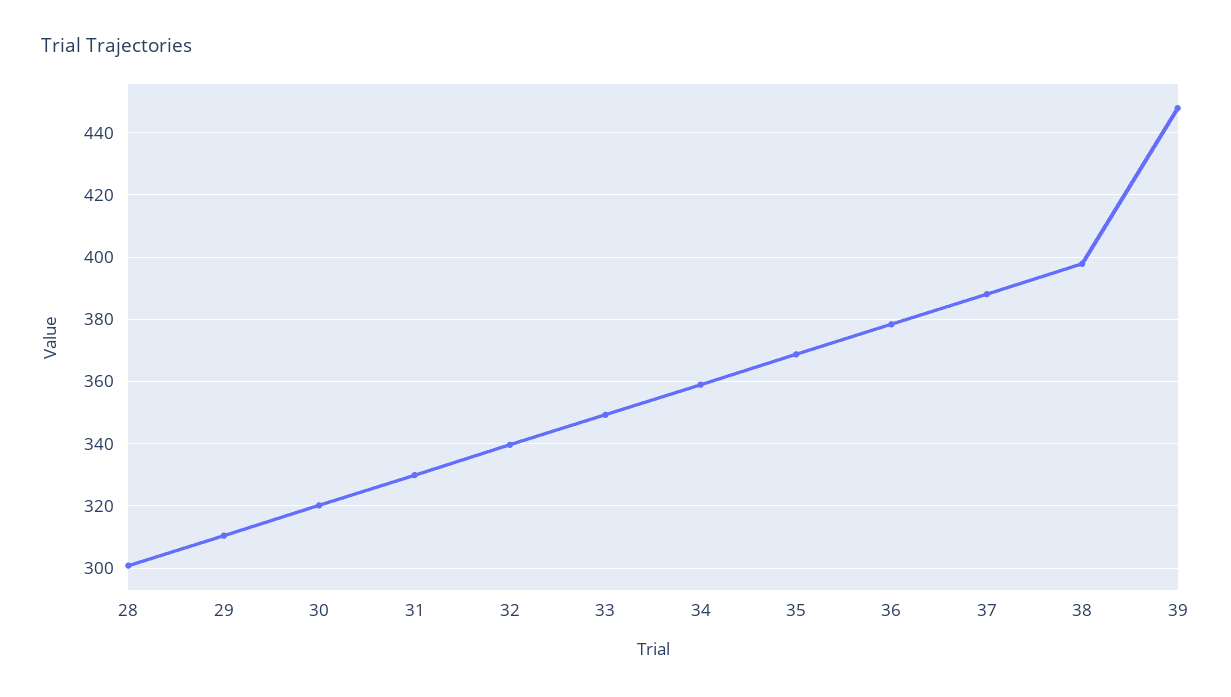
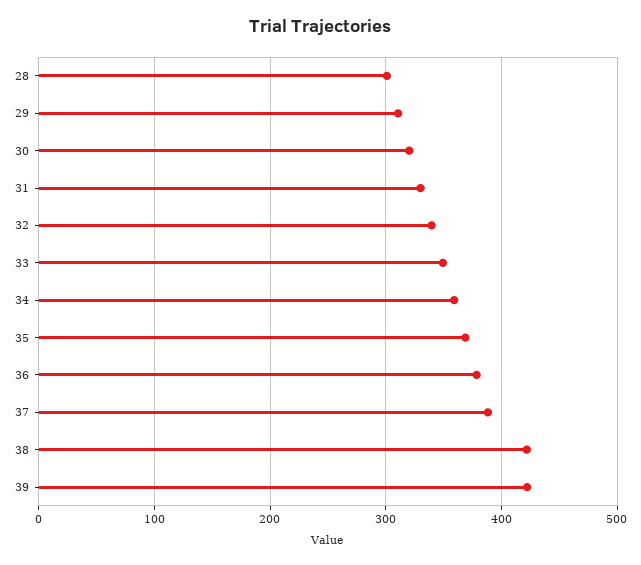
  {
    "28": 300,
    "29": 310,
    "30": 320,
    "31": 330,
    "32": 340,
    "33": 350,
    "34": 360,
    "35": 368,
    "36": 378,
    "37": 388,
-   "38": 398,
+   "38": 420,
-   "39": 448
+   "39": 420
  }

